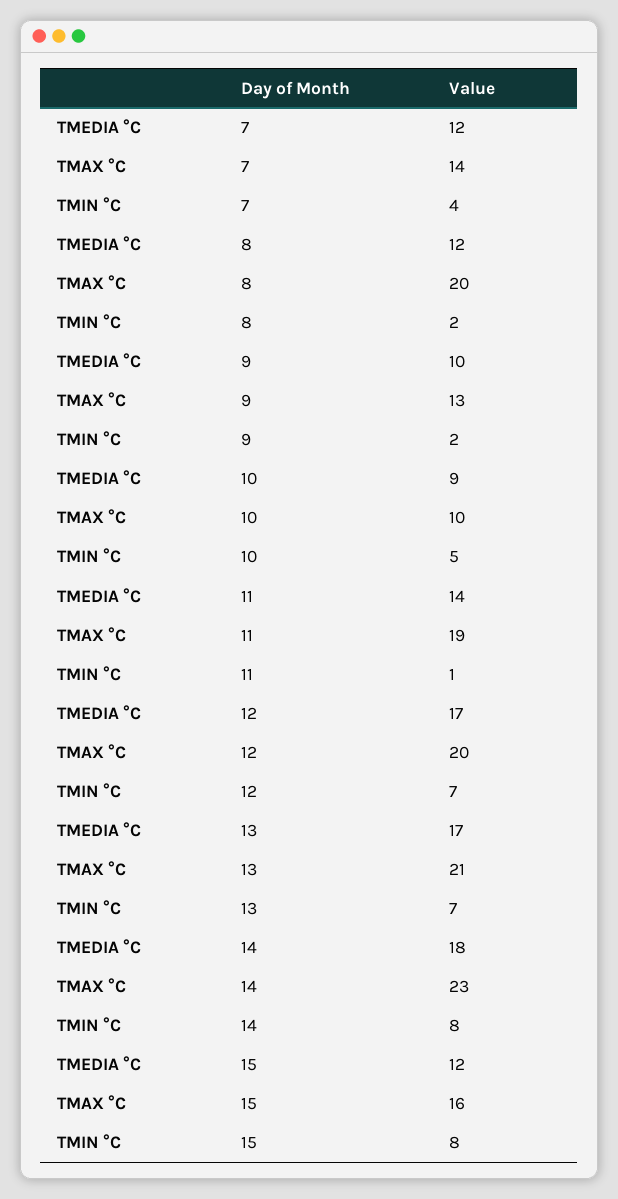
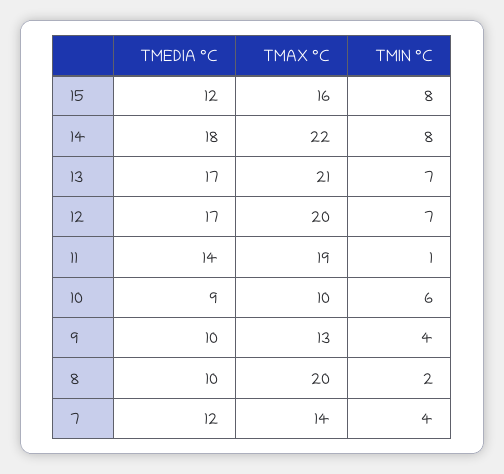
  {
    "TMEDIA °C": {
      "7": 12,
-     "8": 12,
+     "8": 10,
      "9": 10,
      "10": 9,
      "11": 14,
      "12": 17,
      "13": 17,
      "14": 18,
      "15": 12
    },
    "TMAX °C": {
      "7": 14,
      "8": 20,
      "9": 13,
      "10": 10,
      "11": 19,
      "12": 20,
      "13": 21,
-     "14": 23,
+     "14": 22,
      "15": 16
    },
    "TMIN °C": {
      "7": 4,
      "8": 2,
-     "9": 2,
+     "9": 4,
-     "10": 5,
+     "10": 6,
      "11": 1,
      "12": 7,
      "13": 7,
      "14": 8,
      "15": 8
    }
  }

